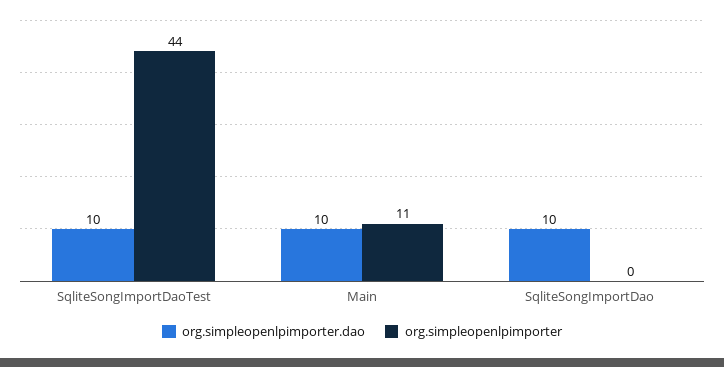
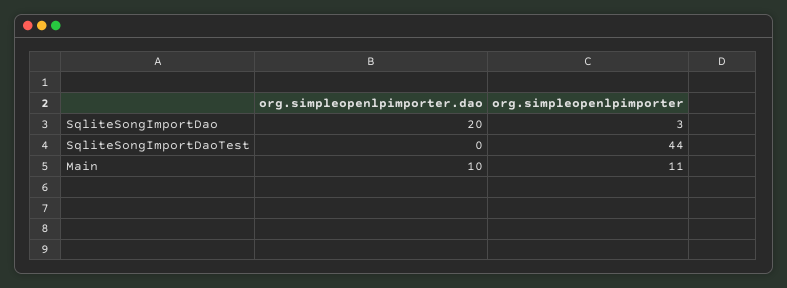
  {
    "org.simpleopenlpimporter.dao": {
-     "SqliteSongImportDaoTest": 10,
+     "SqliteSongImportDaoTest": 0,
      "Main": 10,
-     "SqliteSongImportDao": 10
+     "SqliteSongImportDao": 20
    },
    "org.simpleopenlpimporter": {
      "SqliteSongImportDaoTest": 44,
      "Main": 11,
-     "SqliteSongImportDao": 0
+     "SqliteSongImportDao": 3
    }
  }

